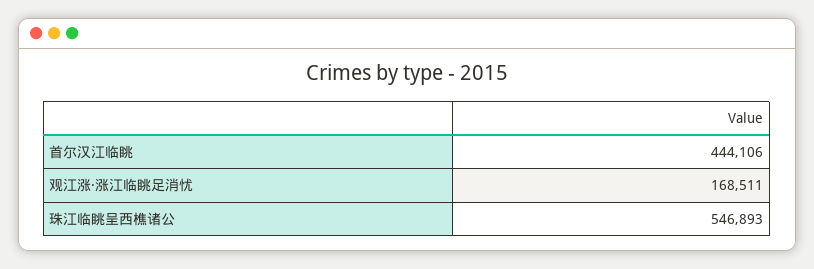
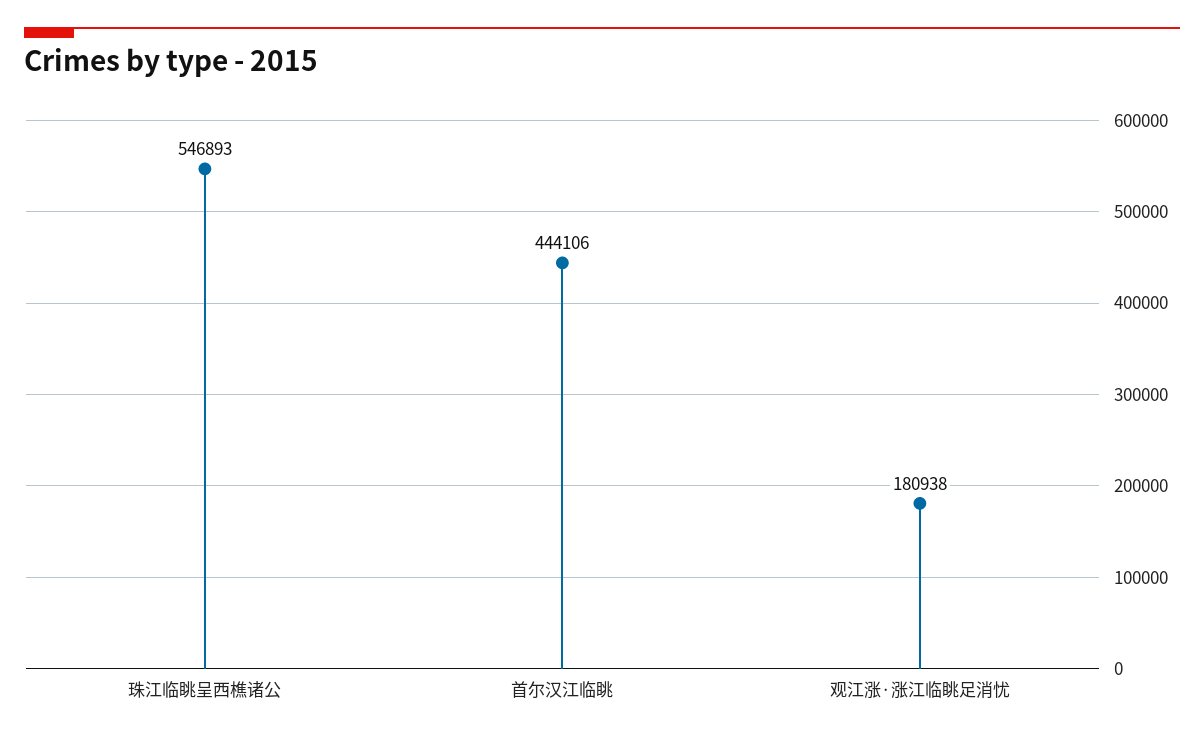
  {
    "首尔汉江临眺": 444106,
-   "观江涨·涨江临眺足消忧": 168511,
+   "观江涨·涨江临眺足消忧": 180938,
    "珠江临眺呈西樵诸公": 546893
  }

